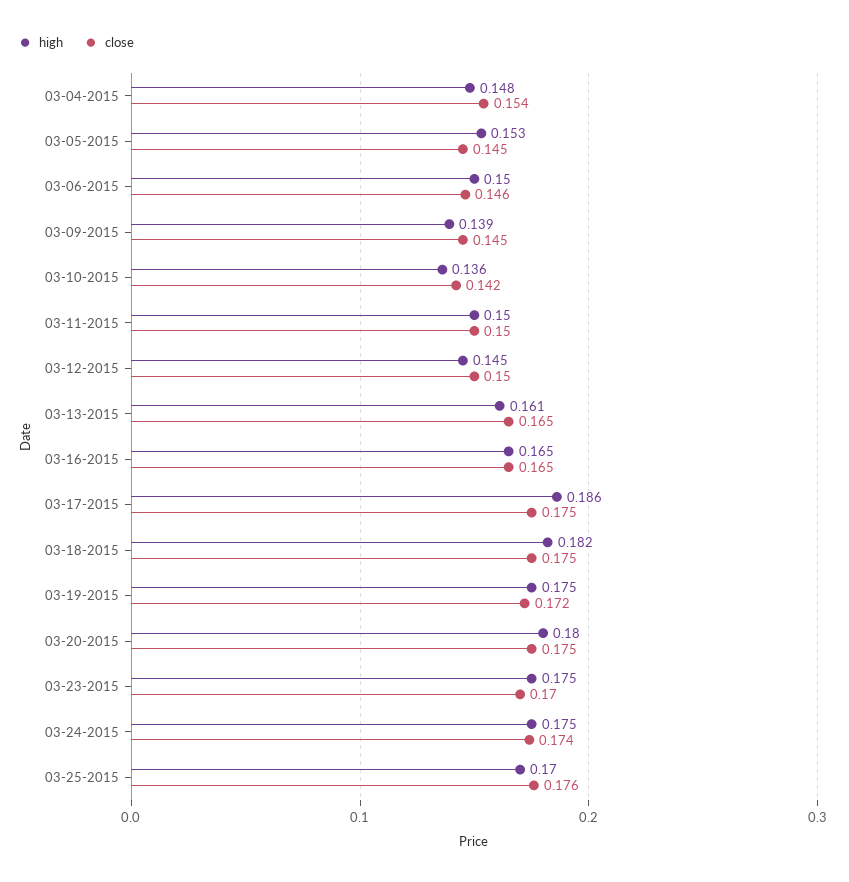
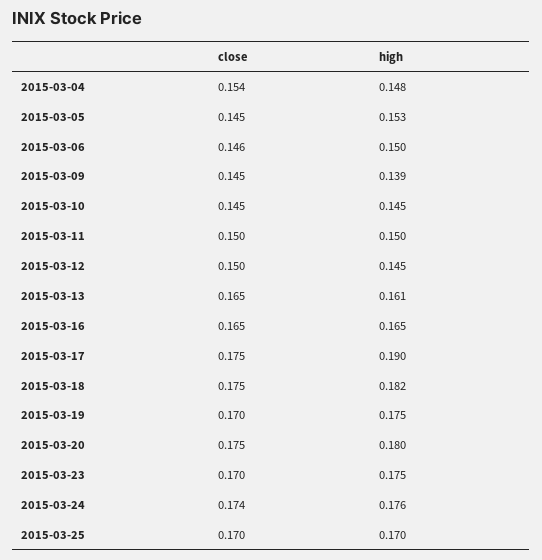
  {
    "high": {
      "03-04-2015": 0.148,
      "03-05-2015": 0.153,
      "03-06-2015": 0.15,
      "03-09-2015": 0.139,
-     "03-10-2015": 0.136,
+     "03-10-2015": 0.145,
      "03-11-2015": 0.15,
      "03-12-2015": 0.145,
      "03-13-2015": 0.161,
      "03-16-2015": 0.165,
-     "03-17-2015": 0.186,
+     "03-17-2015": 0.19,
      "03-18-2015": 0.182,
      "03-19-2015": 0.175,
      "03-20-2015": 0.18,
      "03-23-2015": 0.175,
-     "03-24-2015": 0.175,
+     "03-24-2015": 0.176,
      "03-25-2015": 0.17
    },
    "close": {
      "03-04-2015": 0.154,
      "03-05-2015": 0.145,
      "03-06-2015": 0.146,
      "03-09-2015": 0.145,
-     "03-10-2015": 0.142,
+     "03-10-2015": 0.145,
      "03-11-2015": 0.15,
      "03-12-2015": 0.15,
      "03-13-2015": 0.165,
      "03-16-2015": 0.165,
      "03-17-2015": 0.175,
      "03-18-2015": 0.175,
-     "03-19-2015": 0.172,
+     "03-19-2015": 0.17,
      "03-20-2015": 0.175,
      "03-23-2015": 0.17,
      "03-24-2015": 0.174,
-     "03-25-2015": 0.176
+     "03-25-2015": 0.17
    }
  }

